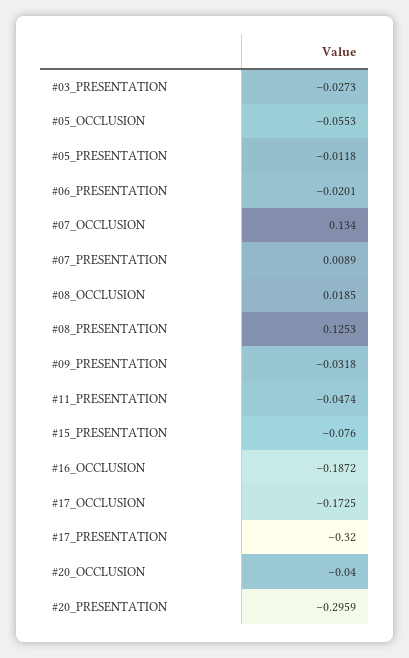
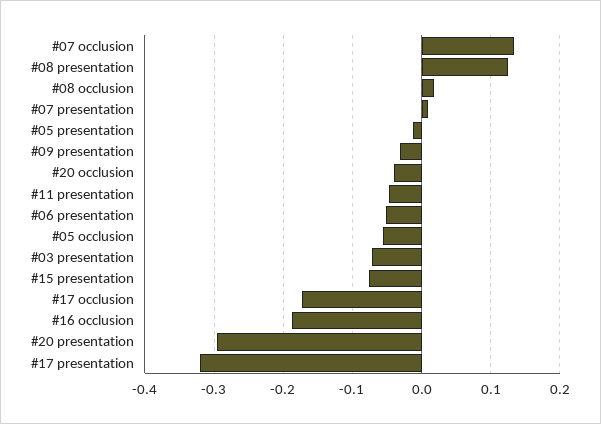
  {
-   "#03_PRESENTATION": -0.0273,
+   "#03_PRESENTATION": -0.07,
    "#05_OCCLUSION": -0.0553,
    "#05_PRESENTATION": -0.0118,
-   "#06_PRESENTATION": -0.0201,
+   "#06_PRESENTATION": -0.05,
    "#07_OCCLUSION": 0.134,
    "#07_PRESENTATION": 0.0089,
    "#08_OCCLUSION": 0.0185,
    "#08_PRESENTATION": 0.1253,
    "#09_PRESENTATION": -0.0318,
    "#11_PRESENTATION": -0.0474,
    "#15_PRESENTATION": -0.076,
    "#16_OCCLUSION": -0.1872,
    "#17_OCCLUSION": -0.1725,
    "#17_PRESENTATION": -0.32,
    "#20_OCCLUSION": -0.04,
    "#20_PRESENTATION": -0.2959
  }

